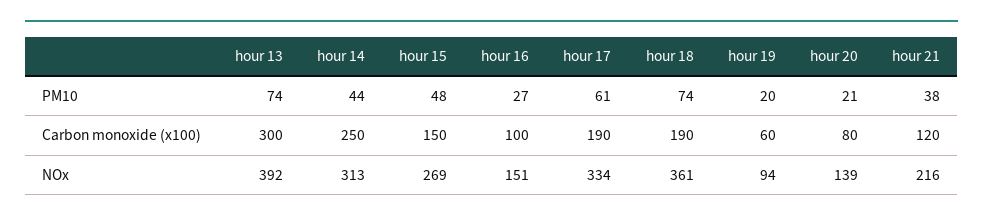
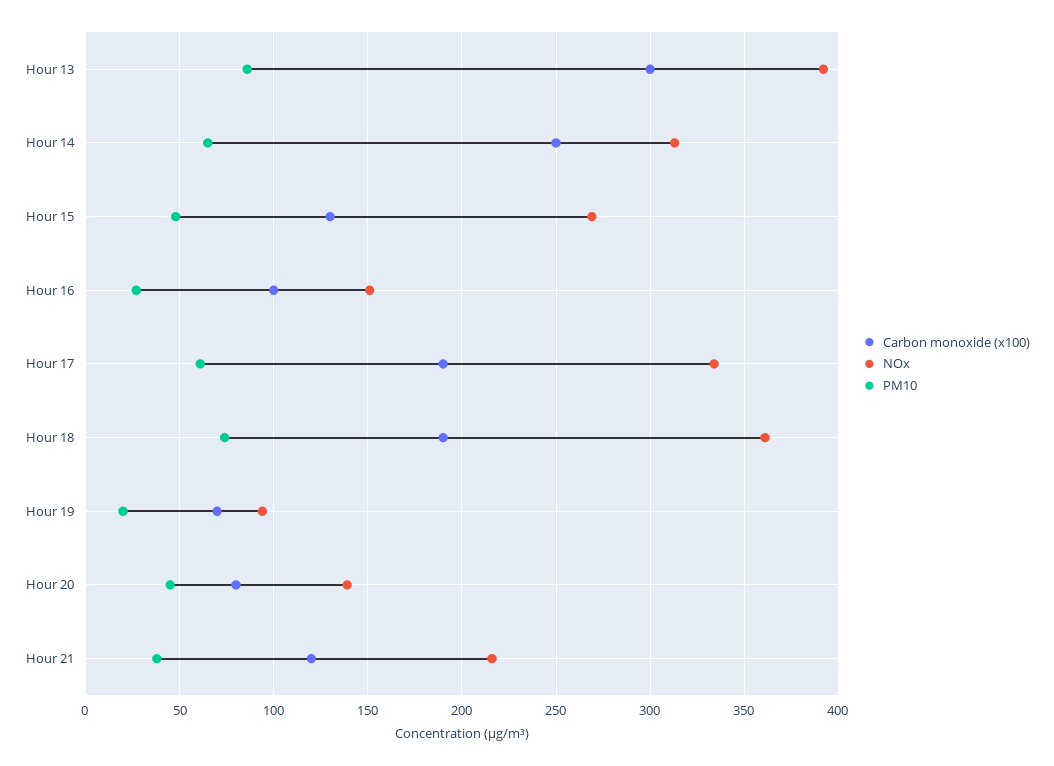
  {
    "PM10": {
-     "hour 13": 74,
+     "hour 13": 85,
-     "hour 14": 44,
+     "hour 14": 65,
      "hour 15": 48,
      "hour 16": 27,
      "hour 17": 61,
      "hour 18": 74,
      "hour 19": 20,
-     "hour 20": 21,
+     "hour 20": 45,
      "hour 21": 38
    },
    "Carbon monoxide (x100)": {
      "hour 13": 300,
      "hour 14": 250,
-     "hour 15": 150,
+     "hour 15": 130,
      "hour 16": 100,
      "hour 17": 190,
      "hour 18": 190,
-     "hour 19": 60,
+     "hour 19": 70,
      "hour 20": 80,
      "hour 21": 120
    },
    "NOx": {
      "hour 13": 392,
      "hour 14": 313,
      "hour 15": 269,
      "hour 16": 151,
      "hour 17": 334,
      "hour 18": 361,
      "hour 19": 94,
      "hour 20": 139,
      "hour 21": 216
    }
  }

